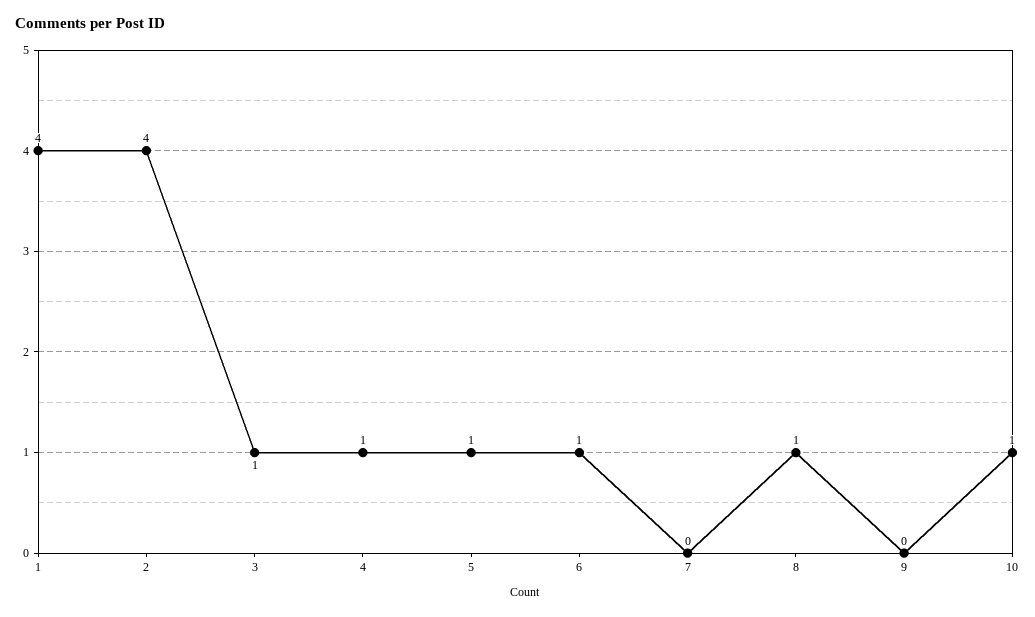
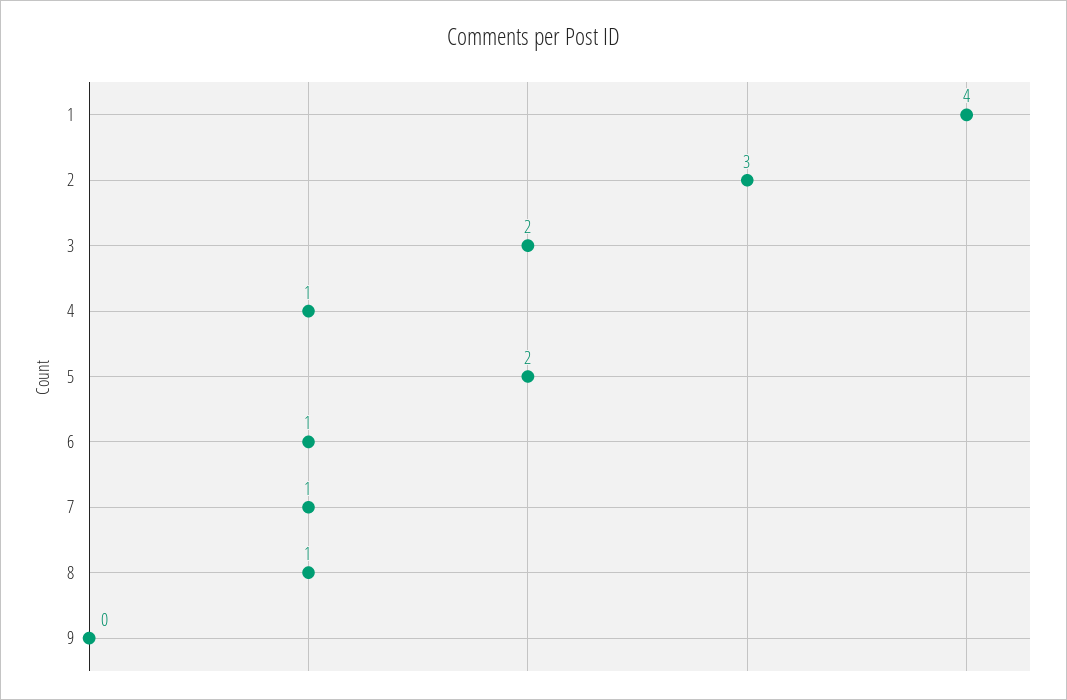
  {
    "1": 4,
-   "2": 4,
+   "2": 3,
-   "3": 1,
+   "3": 2,
    "4": 1,
-   "5": 1,
+   "5": 2,
    "6": 1,
-   "7": 0,
+   "7": 1,
    "8": 1,
-   "9": 0,
+   "9": 0
-   "10": 1
  }

